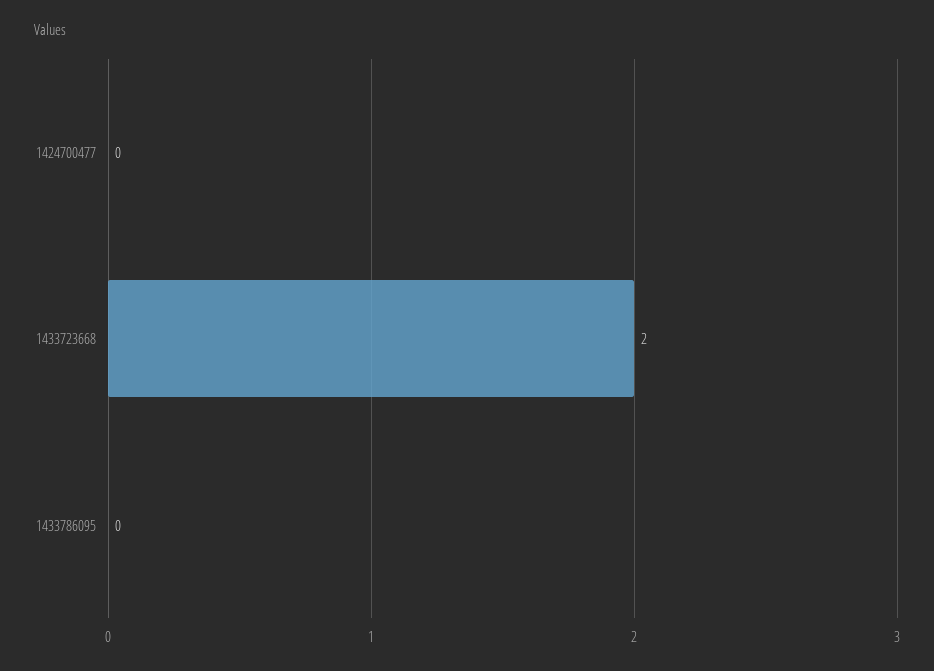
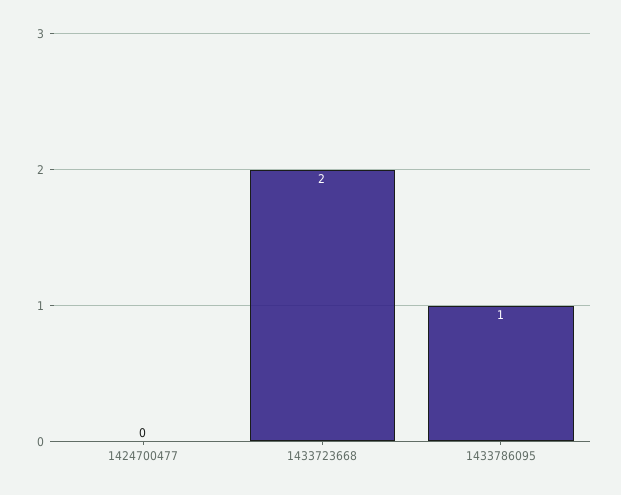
  {
    "1424700477": 0,
    "1433723668": 2,
-   "1433786095": 0
+   "1433786095": 1
  }

